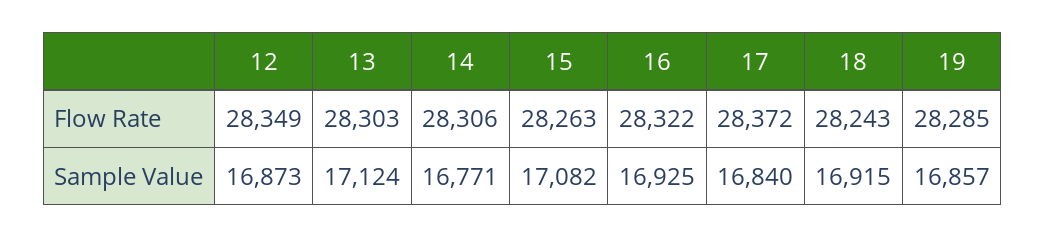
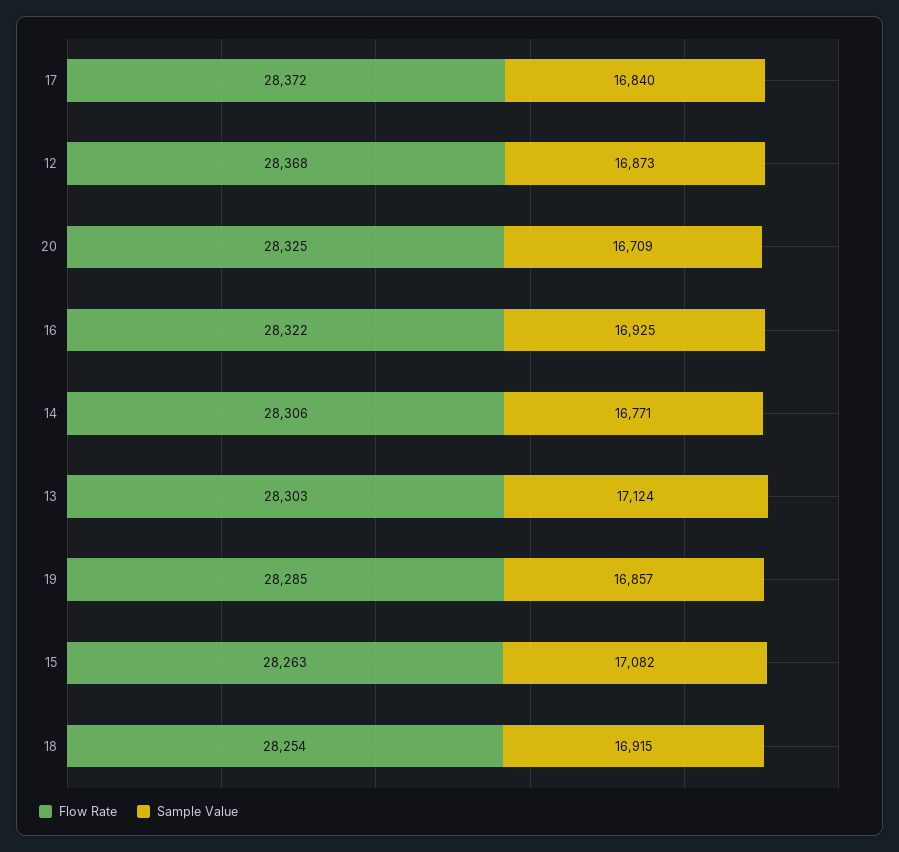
  {
    "Flow Rate": {
-     "12": 28349,
+     "12": 28368,
      "13": 28303,
      "14": 28306,
      "15": 28263,
      "16": 28322,
      "17": 28372,
-     "18": 28243,
+     "18": 28254,
-     "19": 28285
+     "19": 28285,
+     "20": 28325
    },
    "Sample Value": {
      "12": 16873,
      "13": 17124,
      "14": 16771,
      "15": 17082,
      "16": 16925,
      "17": 16840,
      "18": 16915,
-     "19": 16857
+     "19": 16857,
+     "20": 16709
    }
  }

